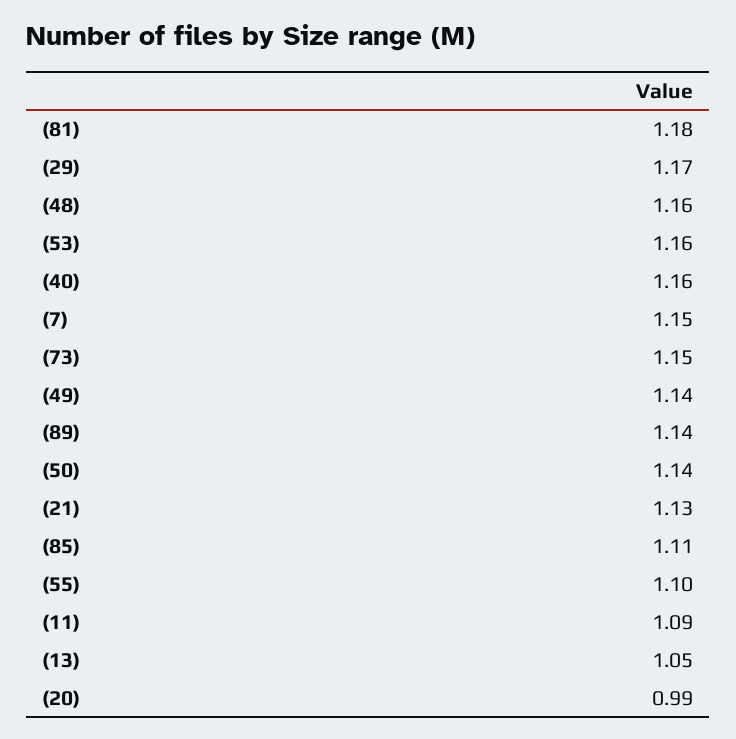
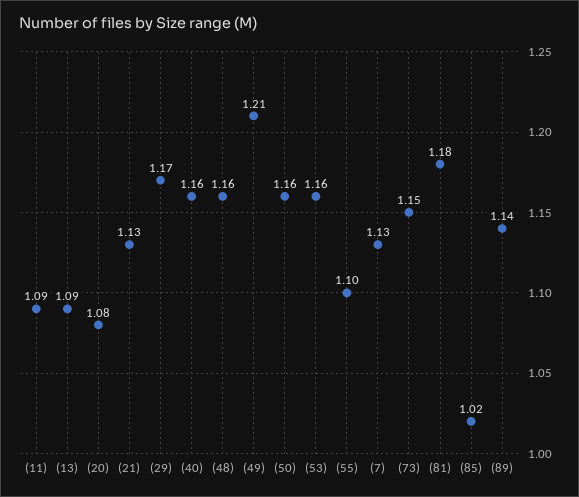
  {
    "(81)": 1.18,
    "(29)": 1.17,
    "(48)": 1.16,
    "(53)": 1.16,
    "(40)": 1.16,
-   "(7)": 1.15,
+   "(7)": 1.13,
    "(73)": 1.15,
-   "(49)": 1.14,
+   "(49)": 1.21,
    "(89)": 1.14,
-   "(50)": 1.14,
+   "(50)": 1.16,
    "(21)": 1.13,
-   "(85)": 1.11,
+   "(85)": 1.02,
    "(55)": 1.1,
    "(11)": 1.09,
-   "(13)": 1.05,
+   "(13)": 1.09,
-   "(20)": 0.99
+   "(20)": 1.08
  }

